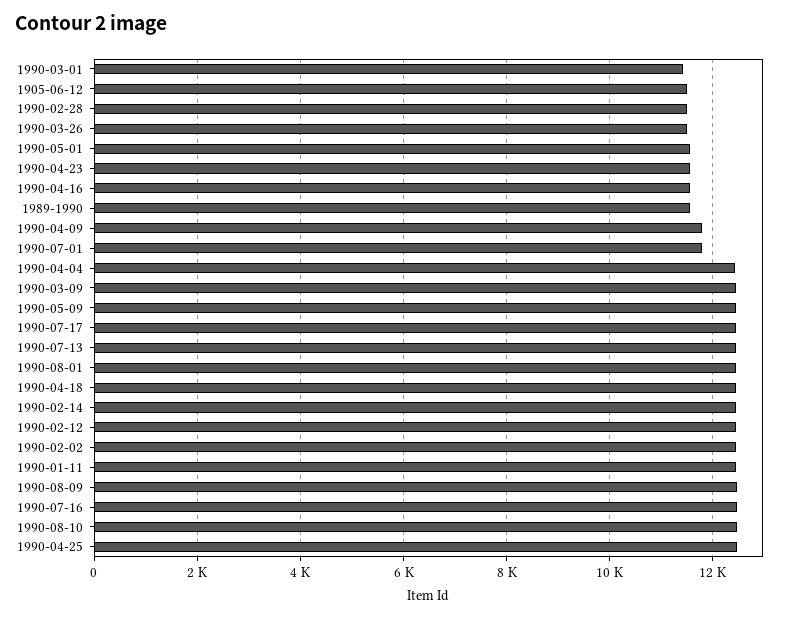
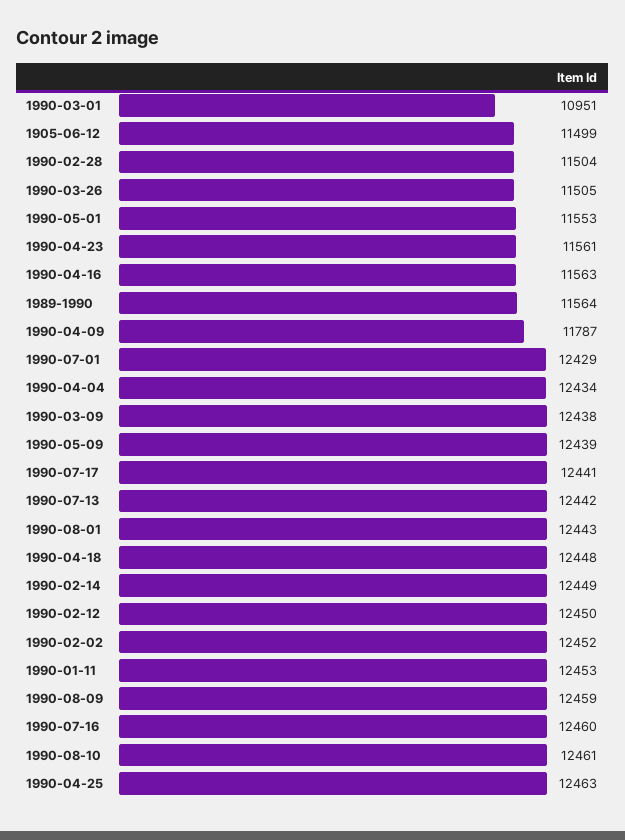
  {
-   "1990-03-01": 11400,
+   "1990-03-01": 10951,
    "1905-06-12": 11499,
    "1990-02-28": 11504,
    "1990-03-26": 11505,
    "1990-05-01": 11553,
    "1990-04-23": 11561,
    "1990-04-16": 11563,
    "1989-1990": 11564,
    "1990-04-09": 11787,
-   "1990-07-01": 11800,
+   "1990-07-01": 12429,
    "1990-04-04": 12434,
    "1990-03-09": 12438,
    "1990-05-09": 12439,
    "1990-07-17": 12441,
    "1990-07-13": 12442,
    "1990-08-01": 12443,
    "1990-04-18": 12448,
    "1990-02-14": 12449,
    "1990-02-12": 12450,
    "1990-02-02": 12452,
    "1990-01-11": 12453,
    "1990-08-09": 12459,
    "1990-07-16": 12460,
    "1990-08-10": 12461,
    "1990-04-25": 12463
  }

